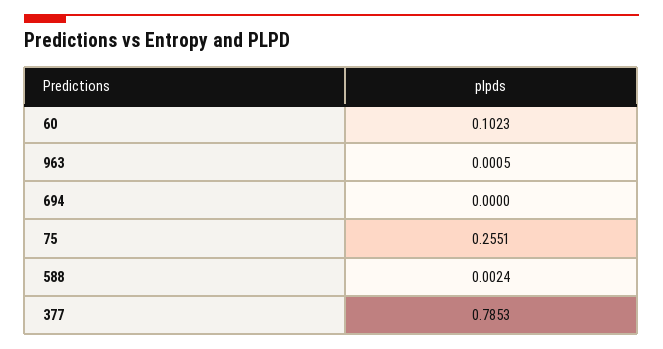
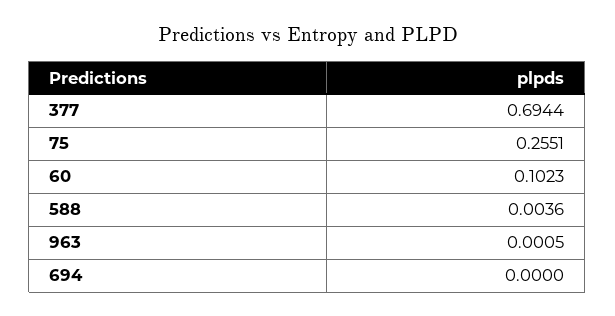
  {
    "60": 0.1023,
    "963": 0.0005,
    "694": 0,
    "75": 0.2551,
-   "588": 0.0024,
+   "588": 0.0036,
-   "377": 0.7853
+   "377": 0.6944
  }

